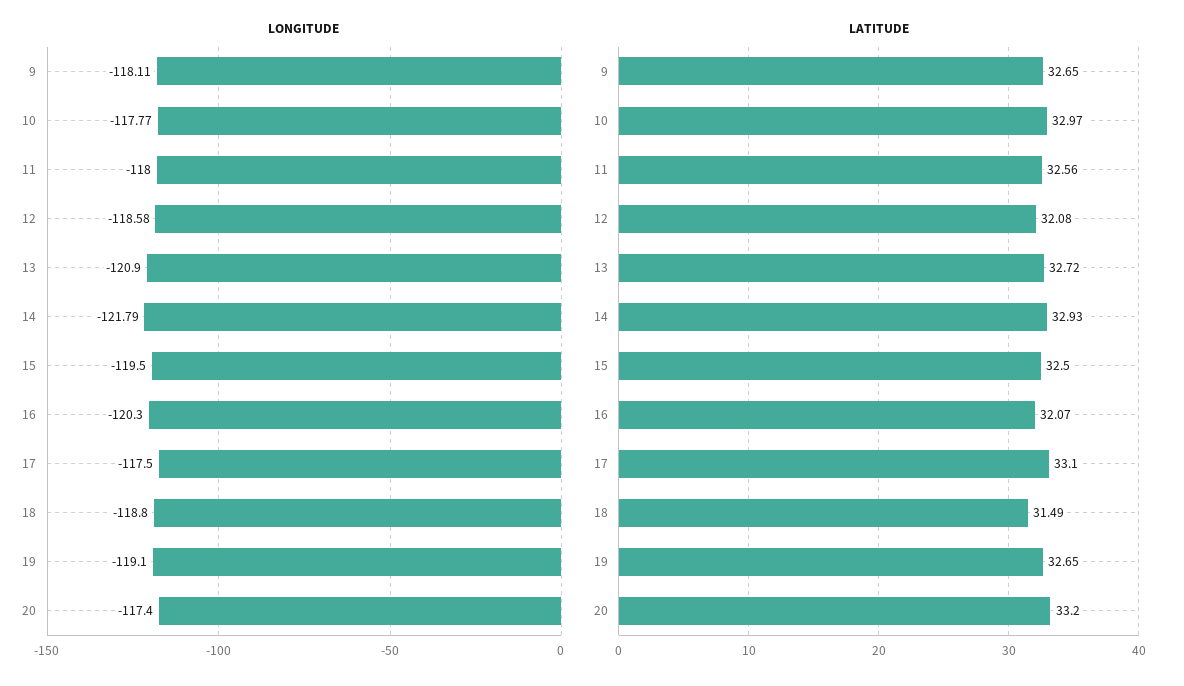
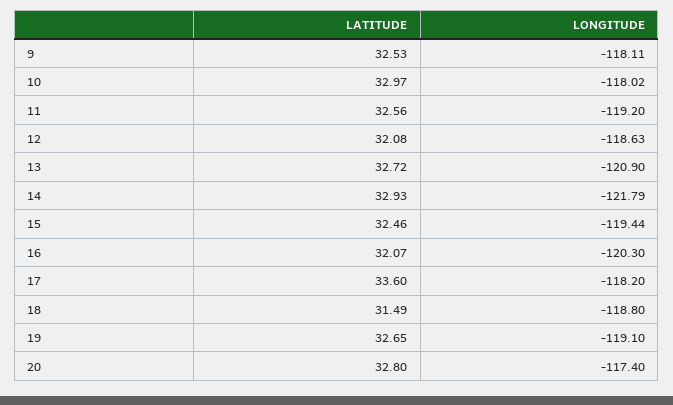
  {
    "LONGITUDE": {
      "9": -118.11,
-     "10": -117.77,
+     "10": -118.02,
-     "11": -118,
+     "11": -119.2,
-     "12": -118.58,
+     "12": -118.63,
      "13": -120.9,
      "14": -121.79,
-     "15": -119.5,
+     "15": -119.44,
      "16": -120.3,
-     "17": -117.5,
+     "17": -118.2,
      "18": -118.8,
      "19": -119.1,
      "20": -117.4
    },
    "LATITUDE": {
-     "9": 32.65,
+     "9": 32.53,
      "10": 32.97,
      "11": 32.56,
      "12": 32.08,
      "13": 32.72,
      "14": 32.93,
-     "15": 32.5,
+     "15": 32.46,
      "16": 32.07,
-     "17": 33.1,
+     "17": 33.6,
      "18": 31.49,
      "19": 32.65,
-     "20": 33.2
+     "20": 32.8
    }
  }

